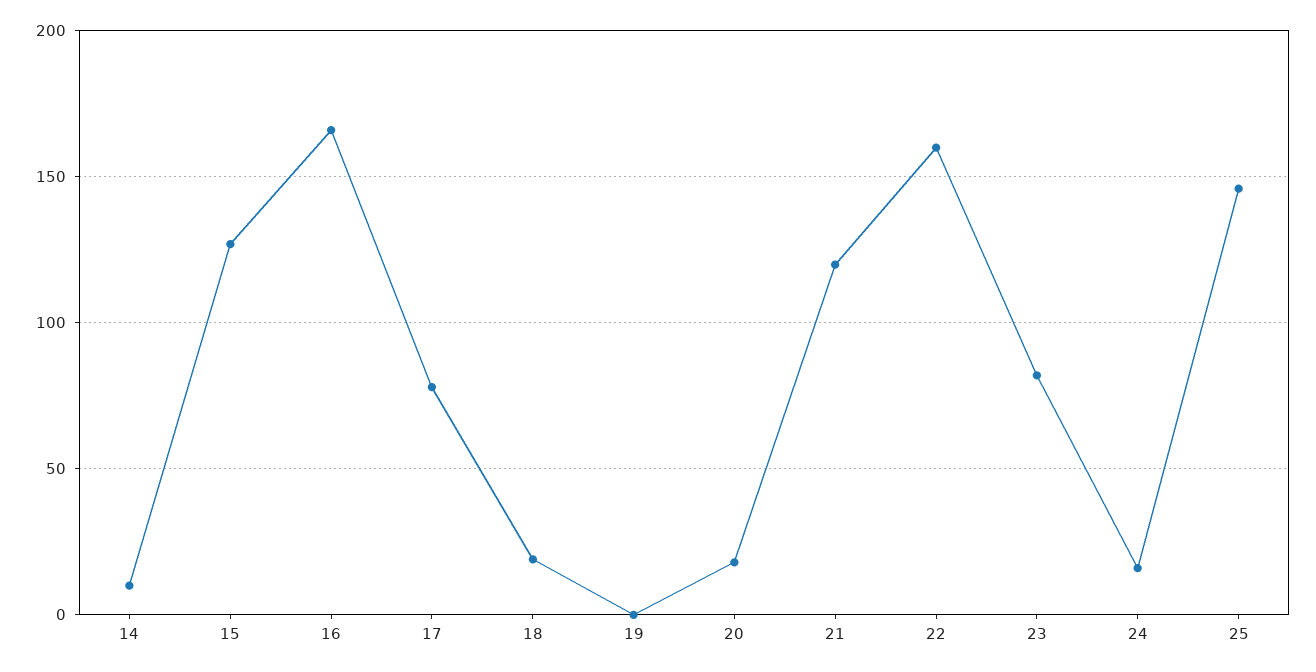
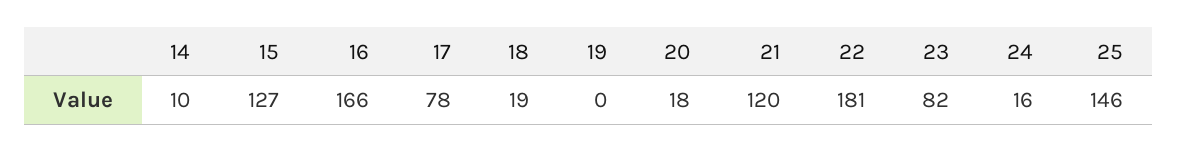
  {
    "14": 10,
    "15": 127,
    "16": 166,
    "17": 78,
    "18": 19,
    "19": 0,
    "20": 18,
    "21": 120,
-   "22": 160,
+   "22": 181,
    "23": 82,
    "24": 16,
    "25": 146
  }

